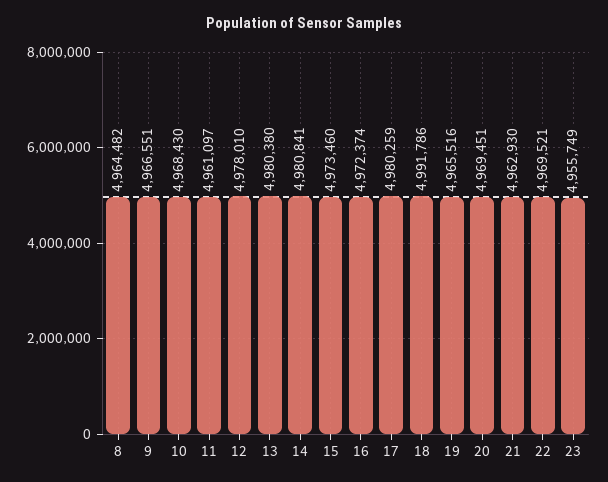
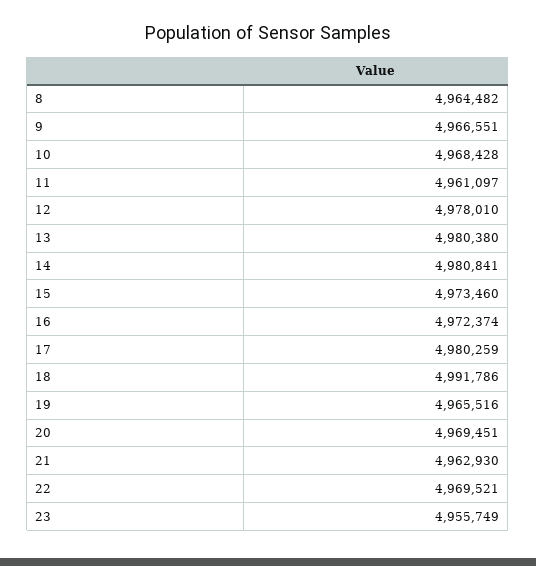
  {
    "8": 4964482,
    "9": 4966551,
-   "10": 4968430,
+   "10": 4968428,
    "11": 4961097,
    "12": 4978010,
    "13": 4980380,
    "14": 4980841,
    "15": 4973460,
    "16": 4972374,
    "17": 4980259,
    "18": 4991786,
    "19": 4965516,
    "20": 4969451,
    "21": 4962930,
    "22": 4969521,
    "23": 4955749
  }

